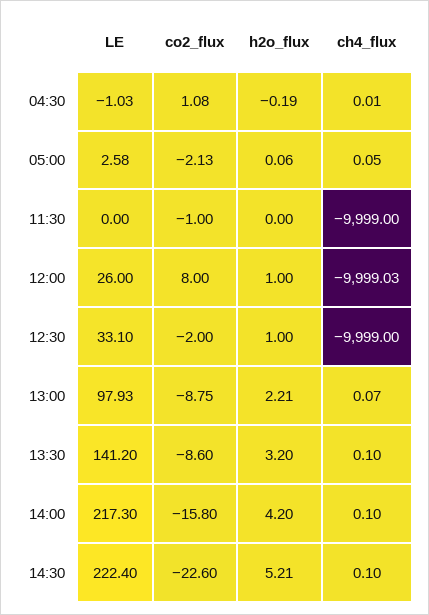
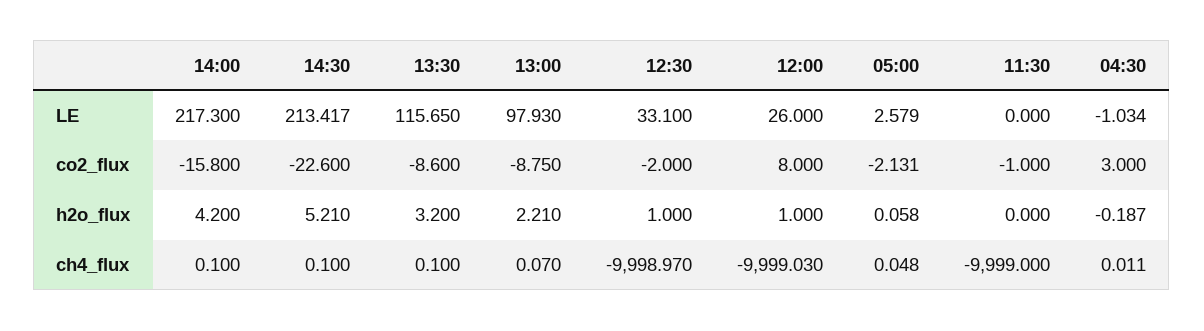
  {
    "LE": {
      "04:30": -1.034,
      "05:00": 2.579,
      "11:30": 0,
      "12:00": 26,
      "12:30": 33.1,
      "13:00": 97.93,
-     "13:30": 141.2,
+     "13:30": 115.65,
      "14:00": 217.3,
-     "14:30": 222.4
+     "14:30": 213.417
    },
    "co2_flux": {
-     "04:30": 1.08,
+     "04:30": 3,
      "05:00": -2.131,
      "11:30": -1,
      "12:00": 8,
      "12:30": -2,
      "13:00": -8.75,
      "13:30": -8.6,
      "14:00": -15.8,
      "14:30": -22.6
    },
    "h2o_flux": {
      "04:30": -0.187,
      "05:00": 0.058,
      "11:30": 0,
      "12:00": 1,
      "12:30": 1,
      "13:00": 2.21,
      "13:30": 3.2,
      "14:00": 4.2,
      "14:30": 5.21
    },
    "ch4_flux": {
      "04:30": 0.011,
      "05:00": 0.048,
      "11:30": -9999,
      "12:00": -9999.03,
-     "12:30": -9999,
+     "12:30": -9998.97,
      "13:00": 0.07,
      "13:30": 0.1,
      "14:00": 0.1,
      "14:30": 0.1
    }
  }

